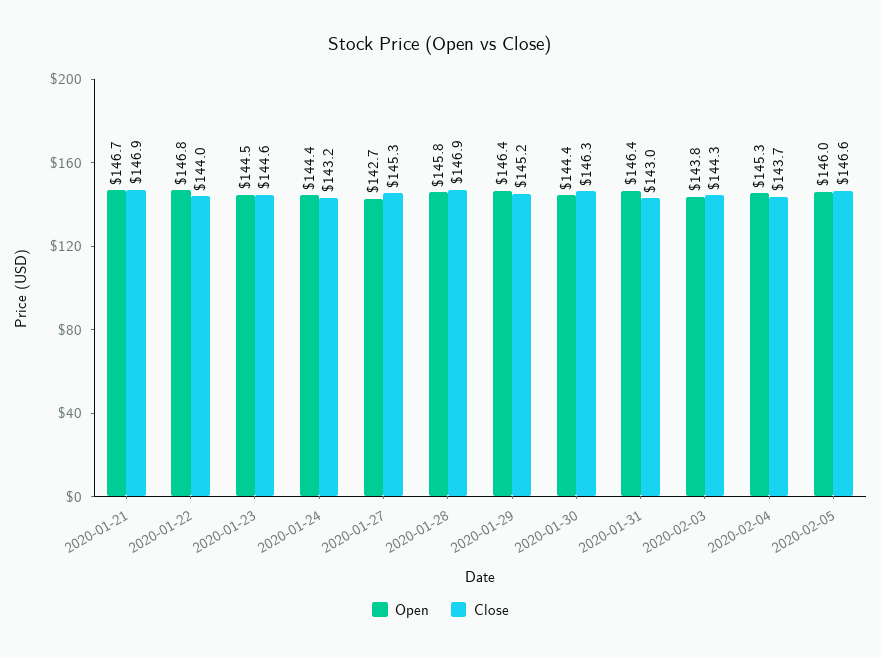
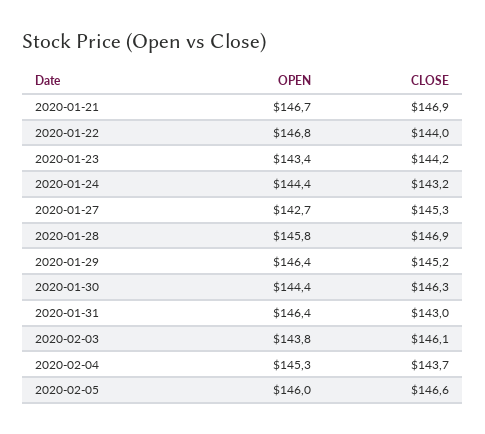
  {
    "Open": {
      "2020-01-21": 146.7,
      "2020-01-22": 146.8,
-     "2020-01-23": 144.5,
+     "2020-01-23": 143.4,
      "2020-01-24": 144.4,
      "2020-01-27": 142.7,
      "2020-01-28": 145.8,
      "2020-01-29": 146.4,
      "2020-01-30": 144.4,
      "2020-01-31": 146.4,
      "2020-02-03": 143.8,
      "2020-02-04": 145.3,
      "2020-02-05": 146
    },
    "Close": {
      "2020-01-21": 146.9,
      "2020-01-22": 144,
-     "2020-01-23": 144.6,
+     "2020-01-23": 144.2,
      "2020-01-24": 143.2,
      "2020-01-27": 145.3,
      "2020-01-28": 146.9,
      "2020-01-29": 145.2,
      "2020-01-30": 146.3,
      "2020-01-31": 143,
-     "2020-02-03": 144.3,
+     "2020-02-03": 146.1,
      "2020-02-04": 143.7,
      "2020-02-05": 146.6
    }
  }

